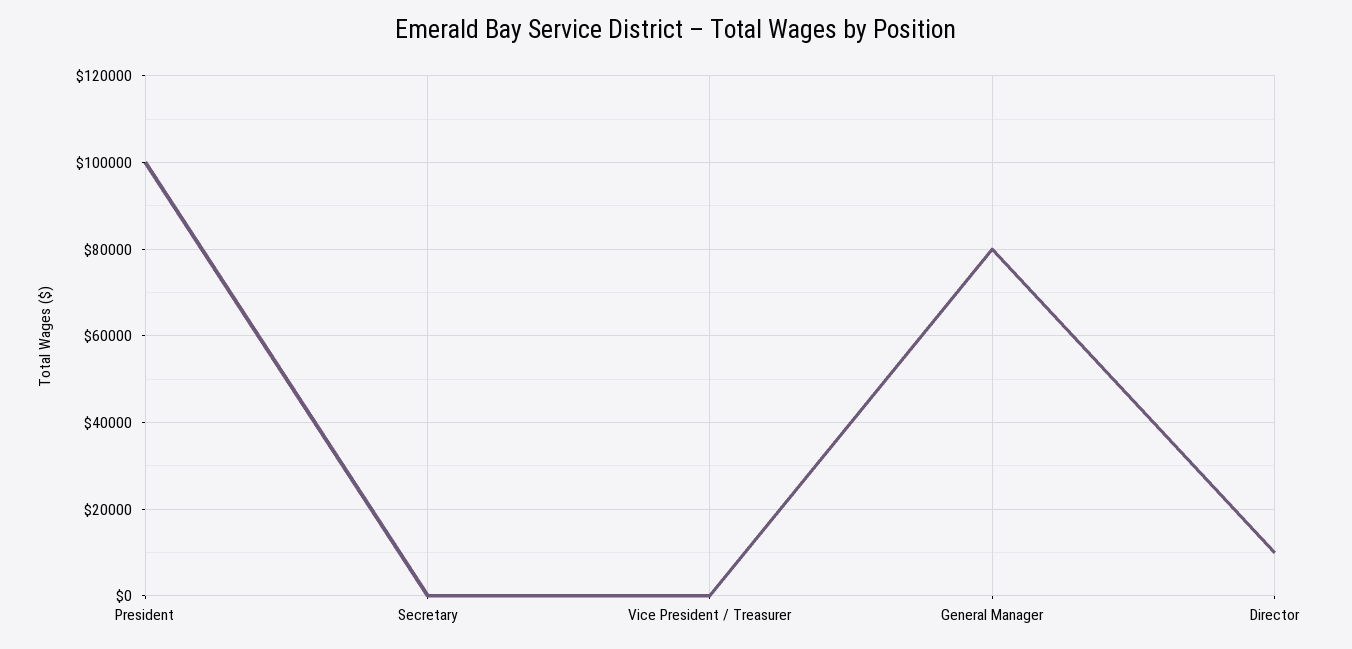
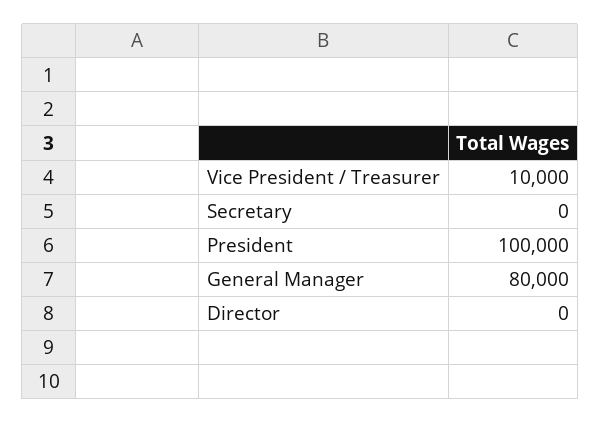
  {
    "President": 100000,
    "Secretary": 0,
-   "Vice President / Treasurer": 0,
+   "Vice President / Treasurer": 10000,
    "General Manager": 80000,
-   "Director": 10000
+   "Director": 0
  }

